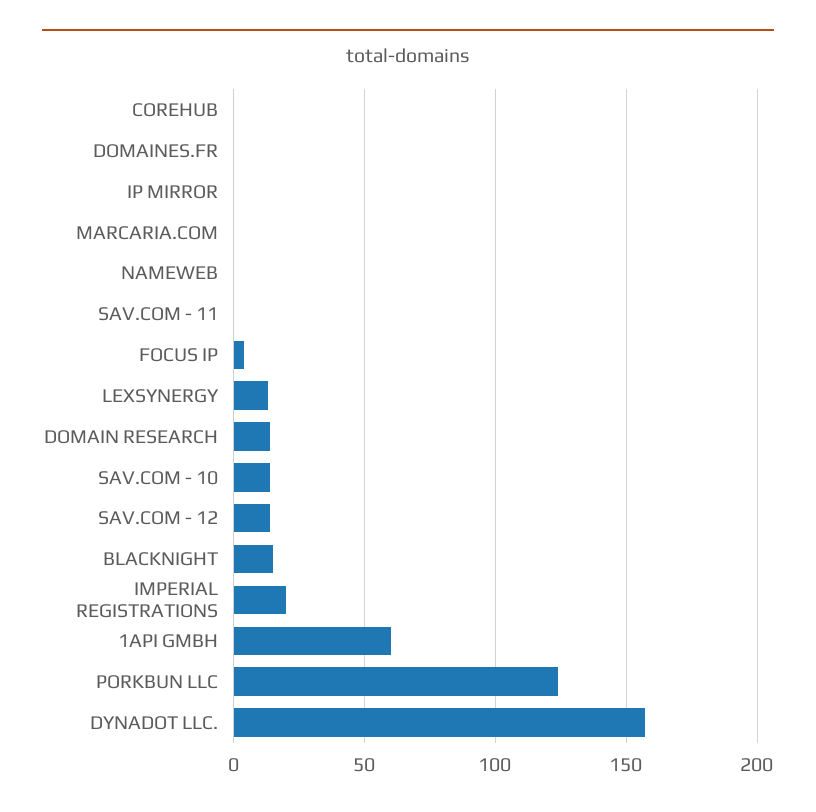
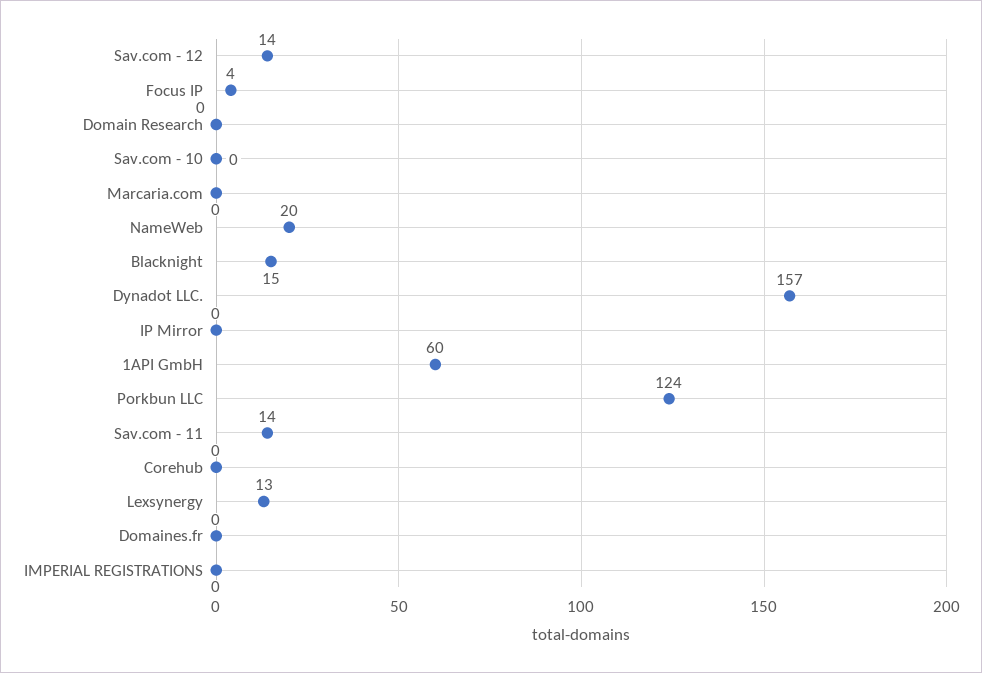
  {
    "COREHUB": 0,
    "DOMAINES.FR": 0,
    "IP MIRROR": 0,
    "MARCARIA.COM": 0,
-   "NAMEWEB": 0,
+   "NAMEWEB": 20,
-   "SAV.COM - 11": 0,
+   "SAV.COM - 11": 14,
    "FOCUS IP": 4,
    "LEXSYNERGY": 13,
-   "DOMAIN RESEARCH": 15,
+   "DOMAIN RESEARCH": 0,
-   "SAV.COM - 10": 15,
+   "SAV.COM - 10": 0,
    "SAV.COM - 12": 14,
    "BLACKNIGHT": 15,
-   "IMPERIAL REGISTRATIONS": 20,
+   "IMPERIAL REGISTRATIONS": 0,
    "1API GMBH": 60,
    "PORKBUN LLC": 124,
    "DYNADOT LLC.": 157
  }

